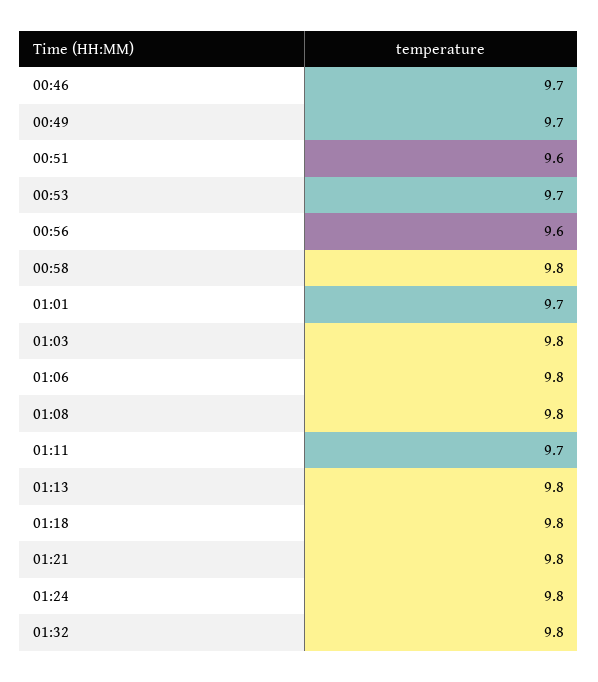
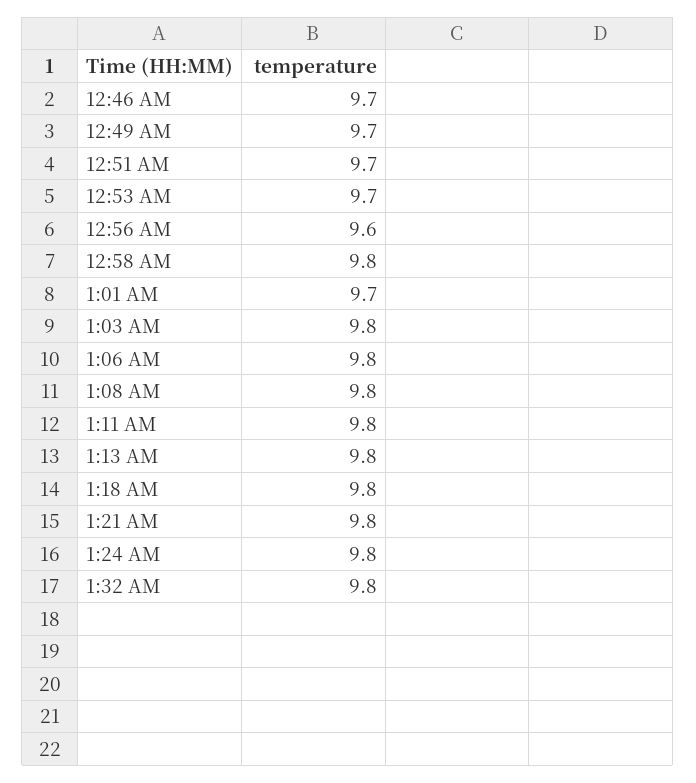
  {
    "00:46": 9.7,
    "00:49": 9.7,
-   "00:51": 9.6,
+   "00:51": 9.7,
    "00:53": 9.7,
    "00:56": 9.6,
    "00:58": 9.8,
    "01:01": 9.7,
    "01:03": 9.8,
    "01:06": 9.8,
    "01:08": 9.8,
-   "01:11": 9.7,
+   "01:11": 9.8,
    "01:13": 9.8,
    "01:18": 9.8,
    "01:21": 9.8,
    "01:24": 9.8,
    "01:32": 9.8
  }

